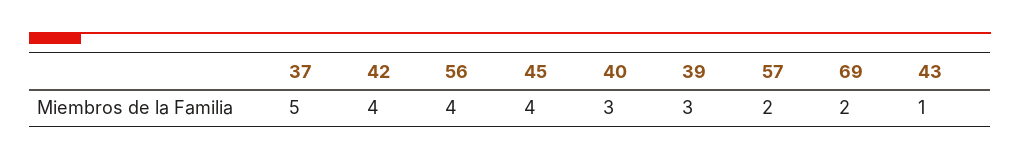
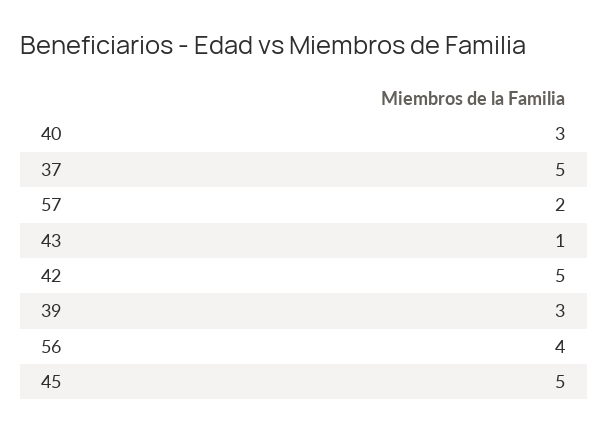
  {
    "37": 5,
-   "42": 4,
+   "42": 5,
    "56": 4,
-   "45": 4,
+   "45": 5,
    "40": 3,
    "39": 3,
    "57": 2,
-   "69": 2,
    "43": 1
  }

